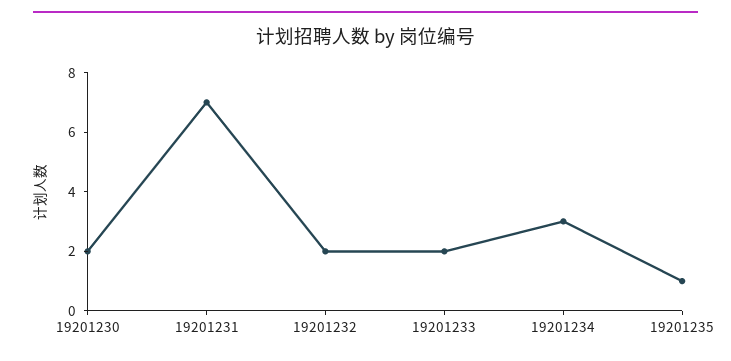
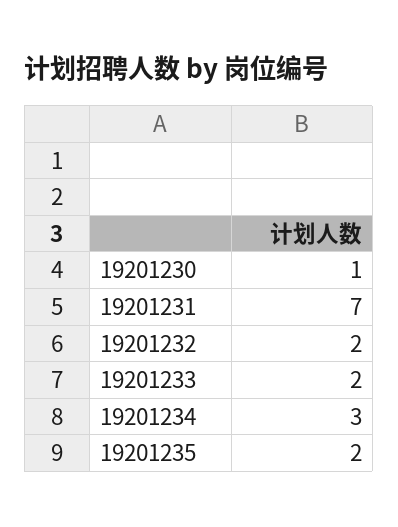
  {
-   "19201230": 2,
+   "19201230": 1,
    "19201231": 7,
    "19201232": 2,
    "19201233": 2,
    "19201234": 3,
-   "19201235": 1
+   "19201235": 2
  }

